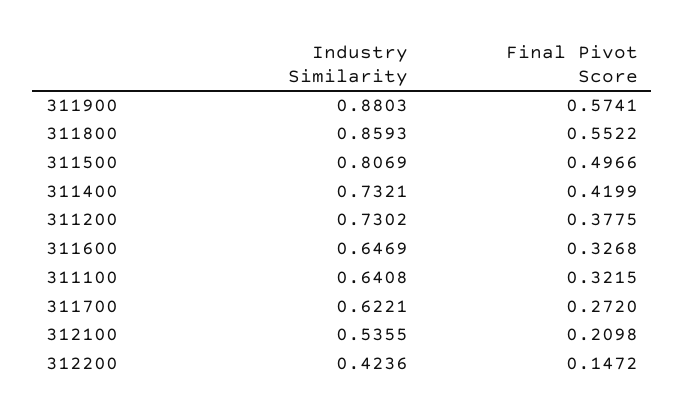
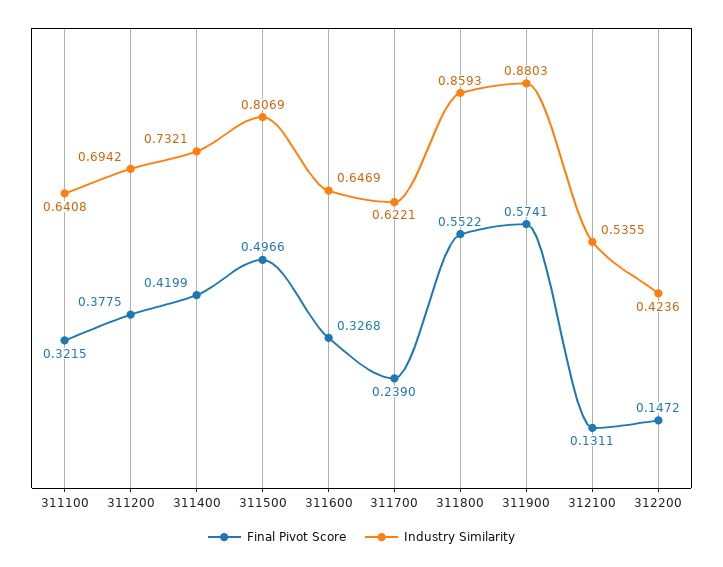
  {
    "Industry Similarity": {
      "311900": 0.8803,
      "311800": 0.8593,
      "311500": 0.8069,
      "311400": 0.7321,
-     "311200": 0.7302,
+     "311200": 0.6942,
      "311600": 0.6469,
      "311100": 0.6408,
      "311700": 0.6221,
      "312100": 0.5355,
      "312200": 0.4236
    },
    "Final Pivot Score": {
      "311900": 0.5741,
      "311800": 0.5522,
      "311500": 0.4966,
      "311400": 0.4199,
      "311200": 0.3775,
      "311600": 0.3268,
      "311100": 0.3215,
-     "311700": 0.272,
+     "311700": 0.239,
-     "312100": 0.2098,
+     "312100": 0.1311,
      "312200": 0.1472
    }
  }

